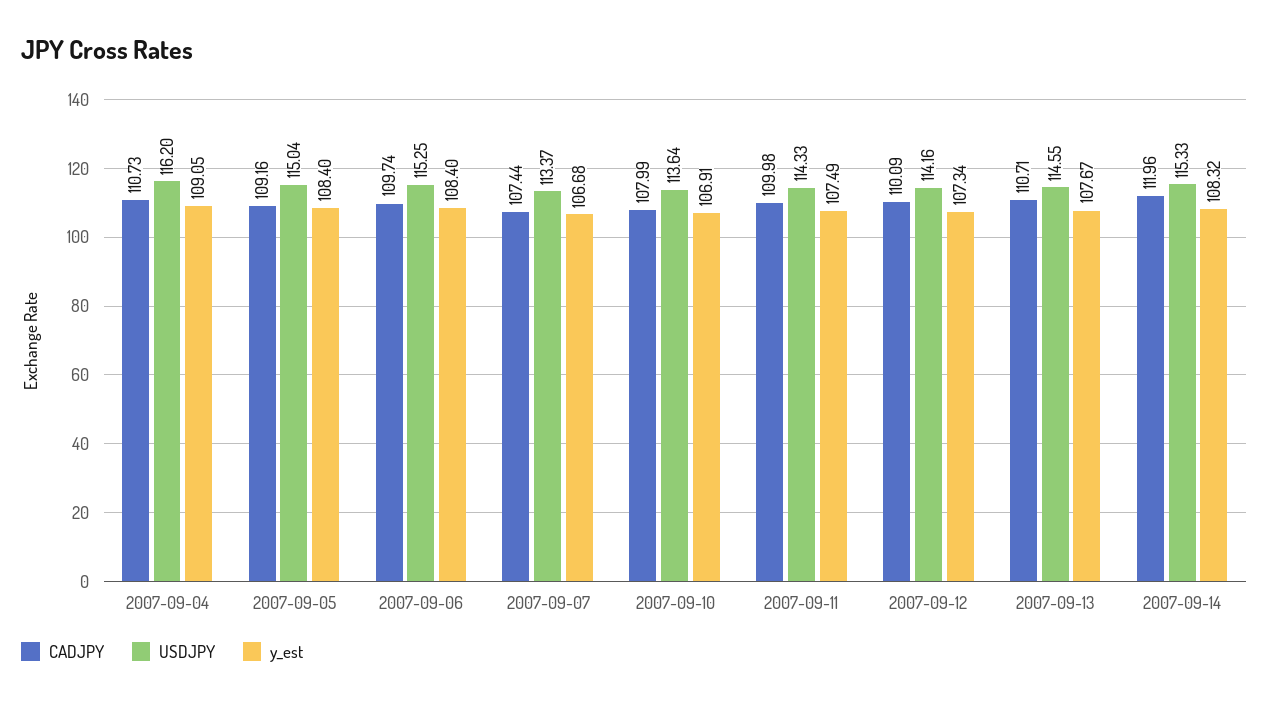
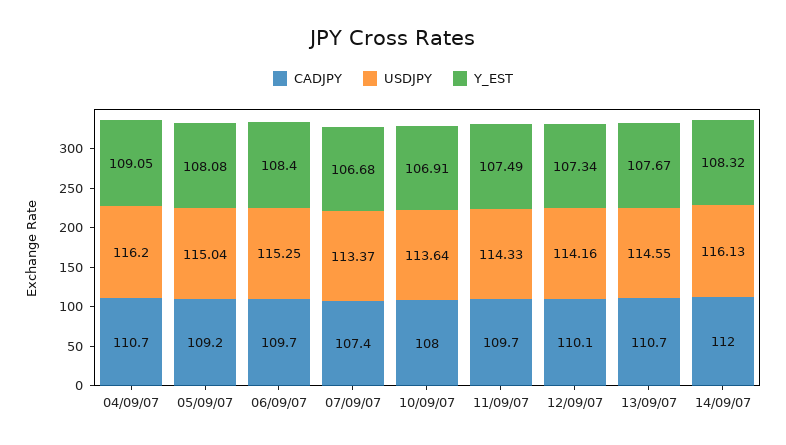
  {
    "CADJPY": {
      "2007-09-04": 110.73,
      "2007-09-05": 109.16,
      "2007-09-06": 109.74,
      "2007-09-07": 107.44,
      "2007-09-10": 107.99,
-     "2007-09-11": 109.98,
+     "2007-09-11": 109.7,
      "2007-09-12": 110.09,
      "2007-09-13": 110.71,
      "2007-09-14": 111.96
    },
    "USDJPY": {
      "2007-09-04": 116.2,
      "2007-09-05": 115.04,
      "2007-09-06": 115.25,
      "2007-09-07": 113.37,
      "2007-09-10": 113.64,
      "2007-09-11": 114.33,
      "2007-09-12": 114.16,
      "2007-09-13": 114.55,
-     "2007-09-14": 115.33
+     "2007-09-14": 116.13
    },
    "y_est": {
      "2007-09-04": 109.05,
-     "2007-09-05": 108.4,
+     "2007-09-05": 108.08,
      "2007-09-06": 108.4,
      "2007-09-07": 106.68,
      "2007-09-10": 106.91,
      "2007-09-11": 107.49,
      "2007-09-12": 107.34,
      "2007-09-13": 107.67,
      "2007-09-14": 108.32
    }
  }

